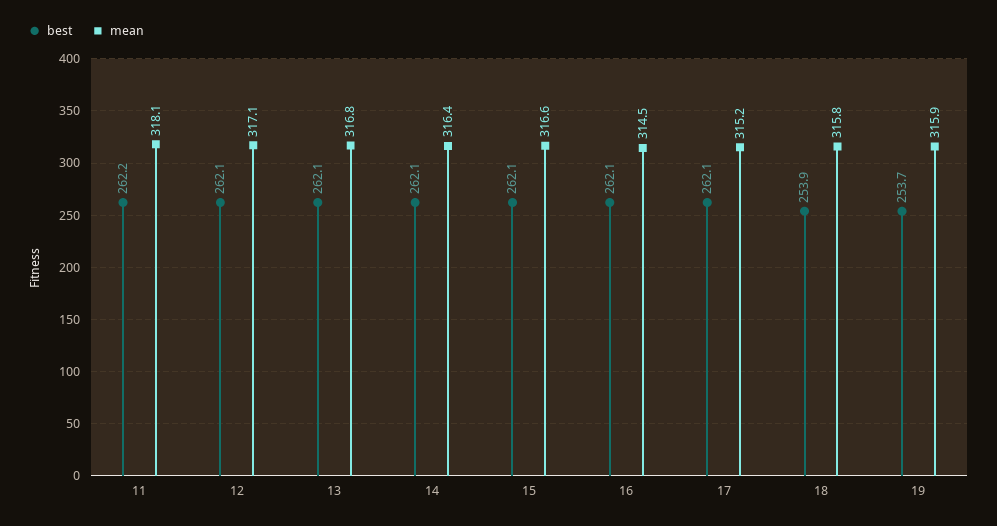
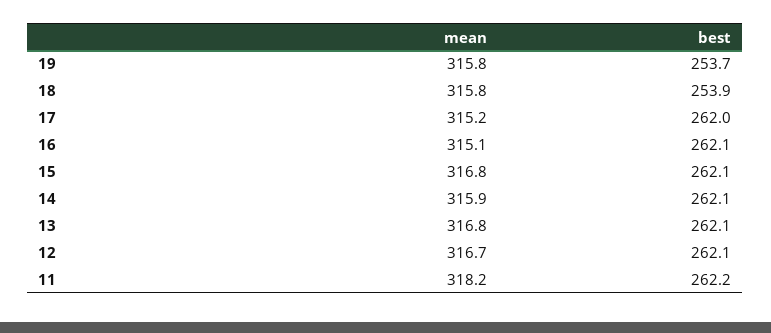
  {
    "best": {
      "11": 262.2,
      "12": 262.1,
      "13": 262.1,
      "14": 262.1,
      "15": 262.1,
      "16": 262.1,
-     "17": 262.1,
+     "17": 262,
      "18": 253.9,
      "19": 253.7
    },
    "mean": {
-     "11": 318.1,
+     "11": 318.2,
-     "12": 317.1,
+     "12": 316.7,
      "13": 316.8,
-     "14": 316.4,
+     "14": 315.9,
-     "15": 316.6,
+     "15": 316.8,
-     "16": 314.5,
+     "16": 315.1,
      "17": 315.2,
      "18": 315.8,
-     "19": 315.9
+     "19": 315.8
    }
  }

